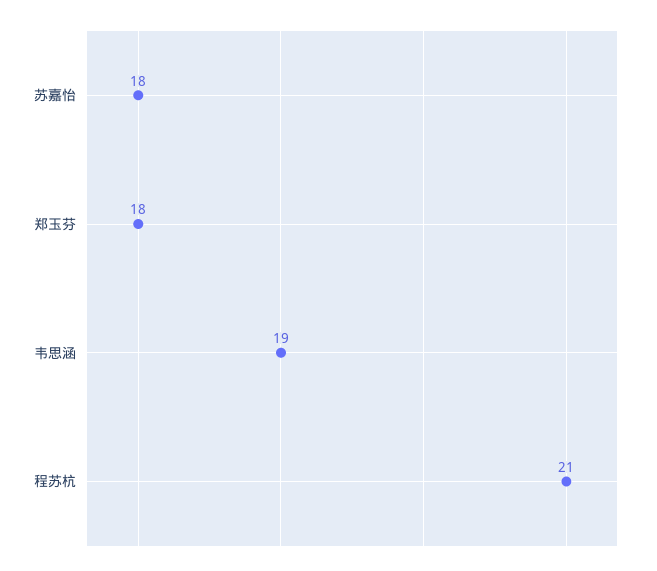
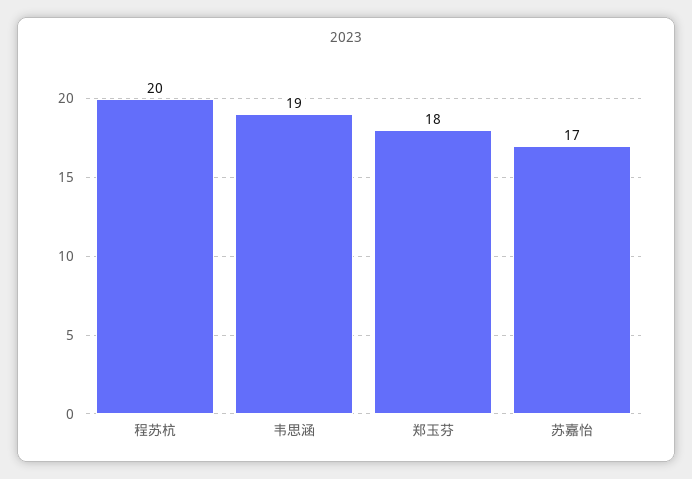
  {
-   "苏嘉怡": 18,
+   "苏嘉怡": 17,
    "郑玉芬": 18,
    "韦思涵": 19,
-   "程苏杭": 21
+   "程苏杭": 20
  }

